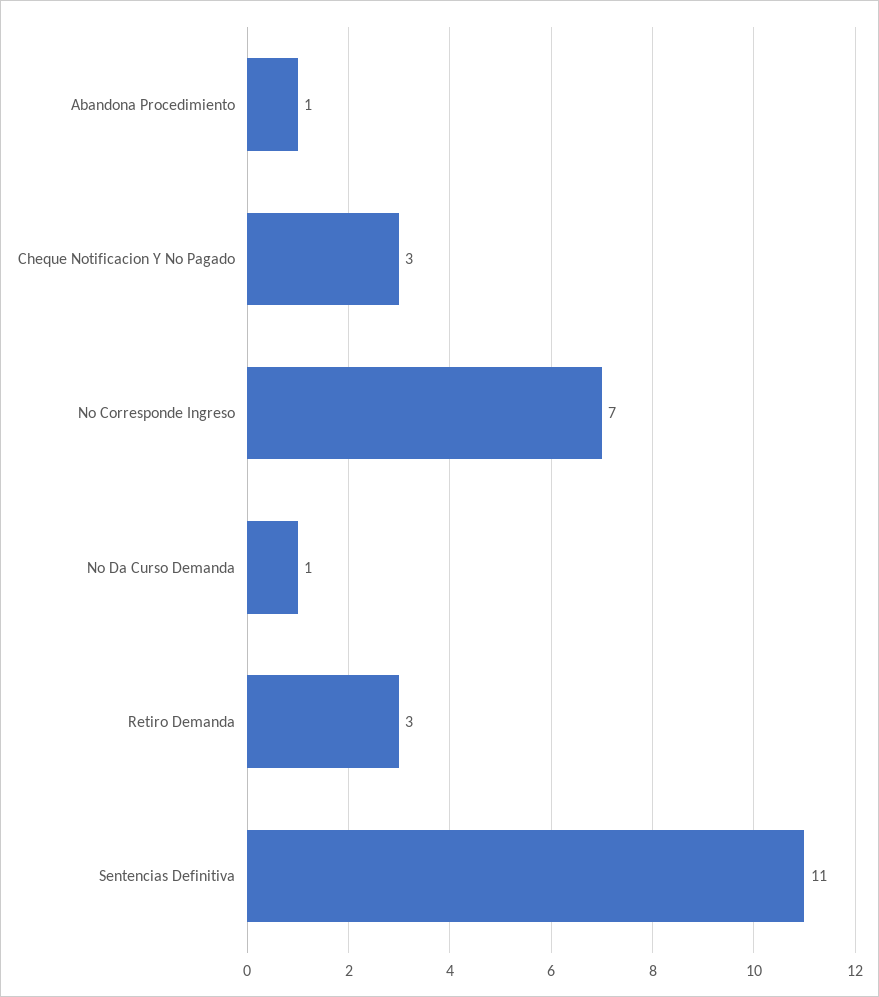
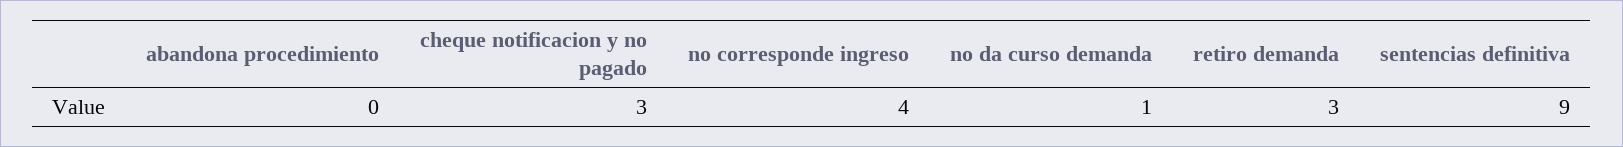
  {
-   "Abandona Procedimiento": 1,
+   "Abandona Procedimiento": 0,
    "Cheque Notificacion Y No Pagado": 3,
-   "No Corresponde Ingreso": 7,
+   "No Corresponde Ingreso": 4,
    "No Da Curso Demanda": 1,
    "Retiro Demanda": 3,
-   "Sentencias Definitiva": 11
+   "Sentencias Definitiva": 9
  }

